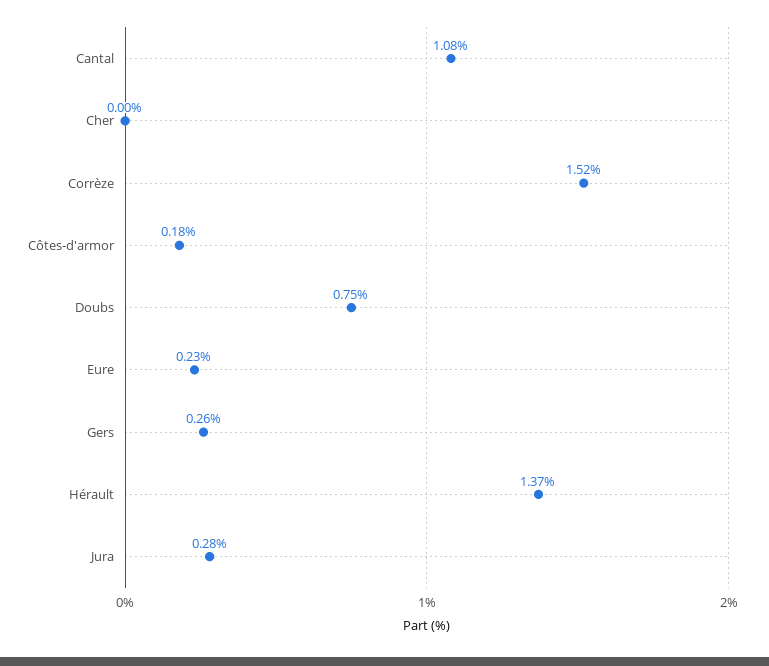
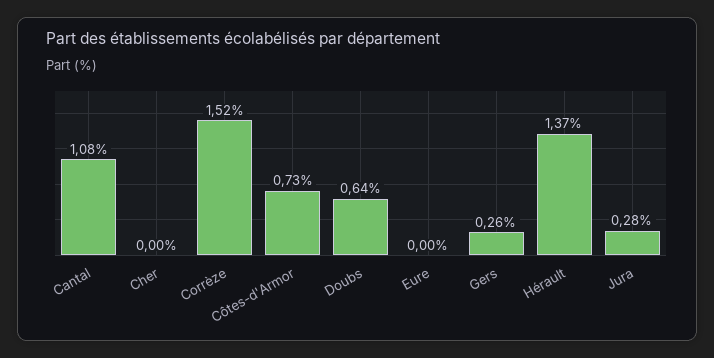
  {
    "Cantal": 1.08,
    "Cher": 0,
    "Corrèze": 1.52,
-   "Côtes-d'armor": 0.18,
+   "Côtes-d'armor": 0.73,
-   "Doubs": 0.75,
+   "Doubs": 0.64,
-   "Eure": 0.23,
+   "Eure": 0,
    "Gers": 0.26,
    "Hérault": 1.37,
    "Jura": 0.28
  }

